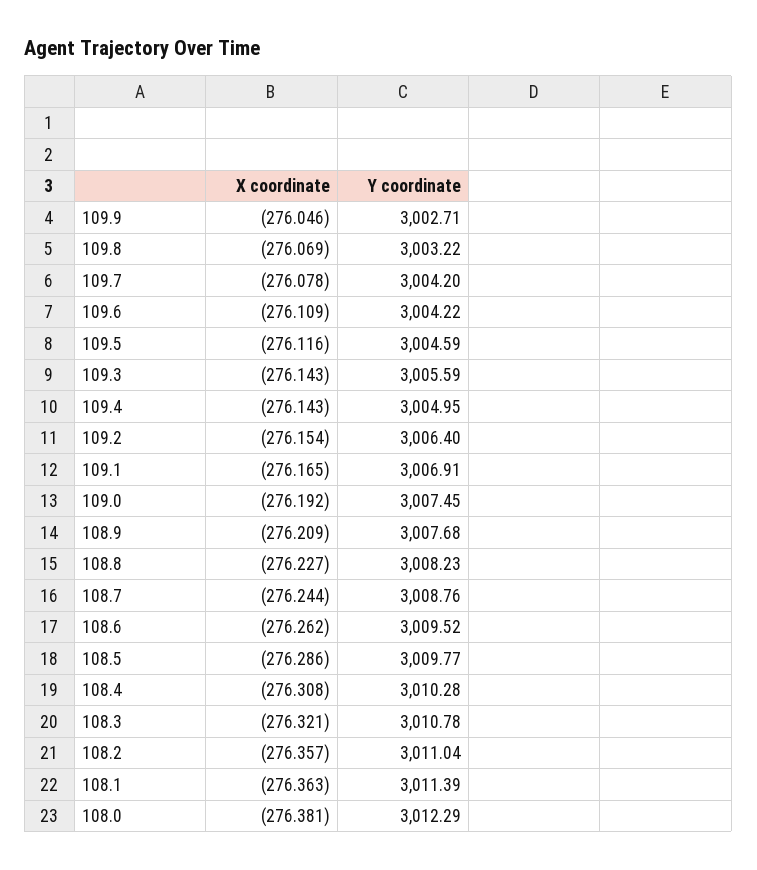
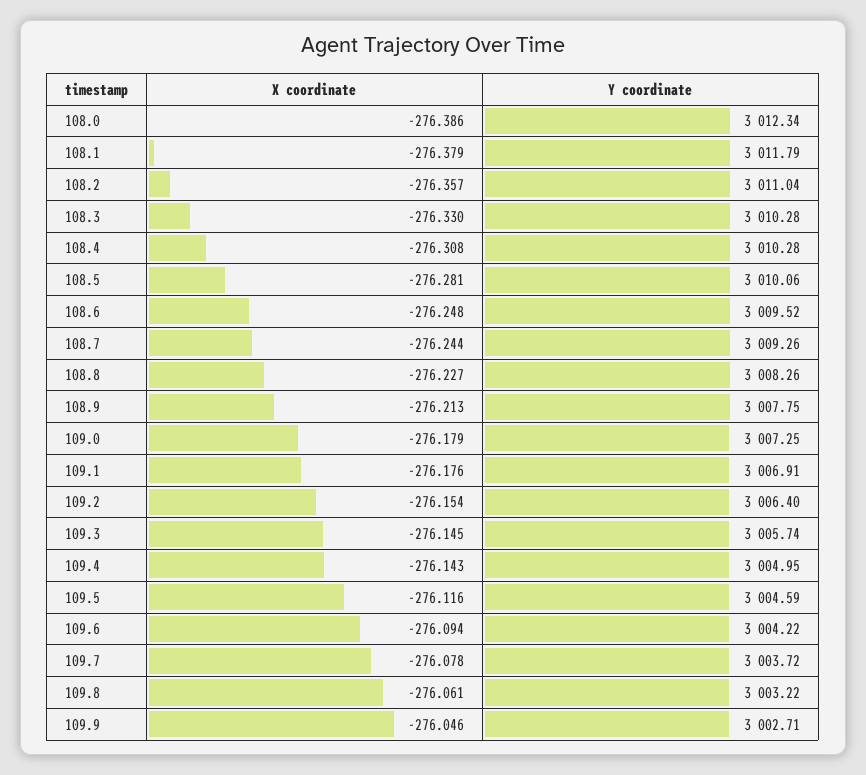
  {
    "X coordinate": {
      "109.9": -276.046,
-     "109.8": -276.069,
+     "109.8": -276.061,
      "109.7": -276.078,
-     "109.6": -276.109,
+     "109.6": -276.094,
      "109.5": -276.116,
-     "109.3": -276.143,
+     "109.3": -276.145,
      "109.4": -276.143,
      "109.2": -276.154,
-     "109.1": -276.165,
+     "109.1": -276.176,
-     "109.0": -276.192,
+     "109.0": -276.179,
-     "108.9": -276.209,
+     "108.9": -276.213,
      "108.8": -276.227,
      "108.7": -276.244,
-     "108.6": -276.262,
+     "108.6": -276.248,
-     "108.5": -276.286,
+     "108.5": -276.281,
      "108.4": -276.308,
-     "108.3": -276.321,
+     "108.3": -276.33,
      "108.2": -276.357,
-     "108.1": -276.363,
+     "108.1": -276.379,
-     "108.0": -276.381
+     "108.0": -276.386
    },
    "Y coordinate": {
      "109.9": 3002.71,
      "109.8": 3003.22,
-     "109.7": 3004.2,
+     "109.7": 3003.72,
      "109.6": 3004.22,
      "109.5": 3004.59,
-     "109.3": 3005.59,
+     "109.3": 3005.74,
      "109.4": 3004.95,
      "109.2": 3006.4,
      "109.1": 3006.91,
-     "109.0": 3007.45,
+     "109.0": 3007.25,
-     "108.9": 3007.68,
+     "108.9": 3007.75,
-     "108.8": 3008.23,
+     "108.8": 3008.26,
-     "108.7": 3008.76,
+     "108.7": 3009.26,
      "108.6": 3009.52,
-     "108.5": 3009.77,
+     "108.5": 3010.06,
      "108.4": 3010.28,
-     "108.3": 3010.78,
+     "108.3": 3010.28,
      "108.2": 3011.04,
-     "108.1": 3011.39,
+     "108.1": 3011.79,
-     "108.0": 3012.29
+     "108.0": 3012.34
    }
  }

